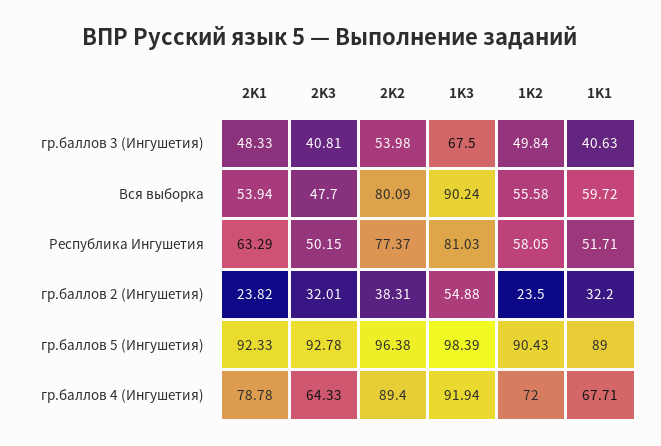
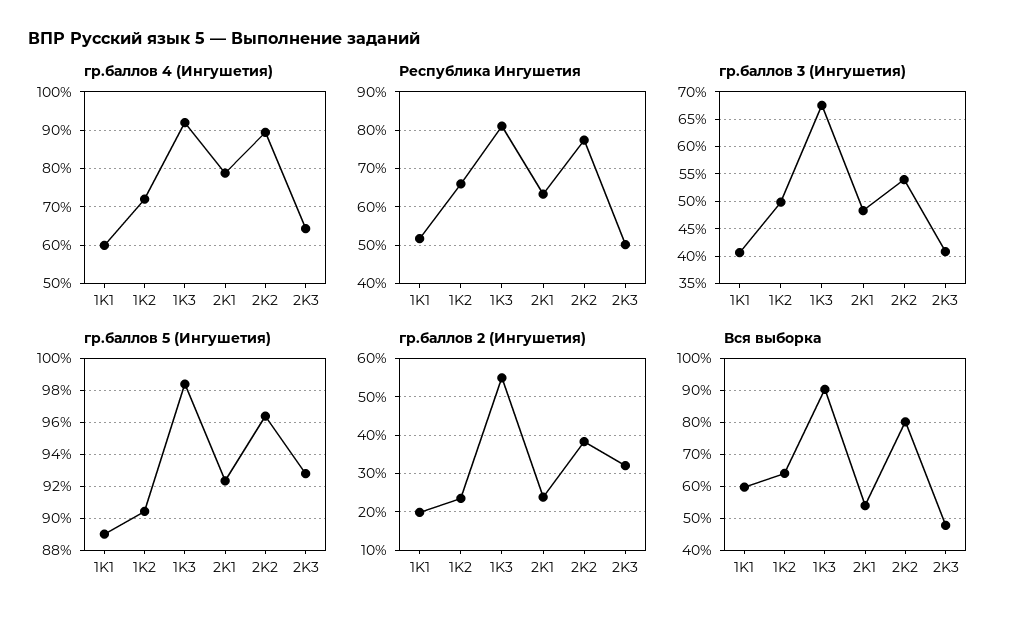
  {
    "гр.баллов 3 (Ингушетия)": {
      "2K1": 48.33,
      "2K3": 40.81,
      "2K2": 53.98,
      "1K3": 67.5,
      "1K2": 49.84,
      "1K1": 40.63
    },
    "Вся выборка": {
      "2K1": 53.94,
      "2K3": 47.7,
      "2K2": 80.09,
      "1K3": 90.24,
-     "1K2": 55.58,
+     "1K2": 64,
      "1K1": 59.72
    },
    "Республика Ингушетия": {
      "2K1": 63.29,
      "2K3": 50.15,
      "2K2": 77.37,
      "1K3": 81.03,
-     "1K2": 58.05,
+     "1K2": 66,
      "1K1": 51.71
    },
    "гр.баллов 2 (Ингушетия)": {
      "2K1": 23.82,
      "2K3": 32.01,
      "2K2": 38.31,
      "1K3": 54.88,
      "1K2": 23.5,
-     "1K1": 32.2
+     "1K1": 20
    },
    "гр.баллов 5 (Ингушетия)": {
      "2K1": 92.33,
      "2K3": 92.78,
      "2K2": 96.38,
      "1K3": 98.39,
      "1K2": 90.43,
      "1K1": 89
    },
    "гр.баллов 4 (Ингушетия)": {
      "2K1": 78.78,
      "2K3": 64.33,
      "2K2": 89.4,
      "1K3": 91.94,
      "1K2": 72,
-     "1K1": 67.71
+     "1K1": 60
    }
  }

